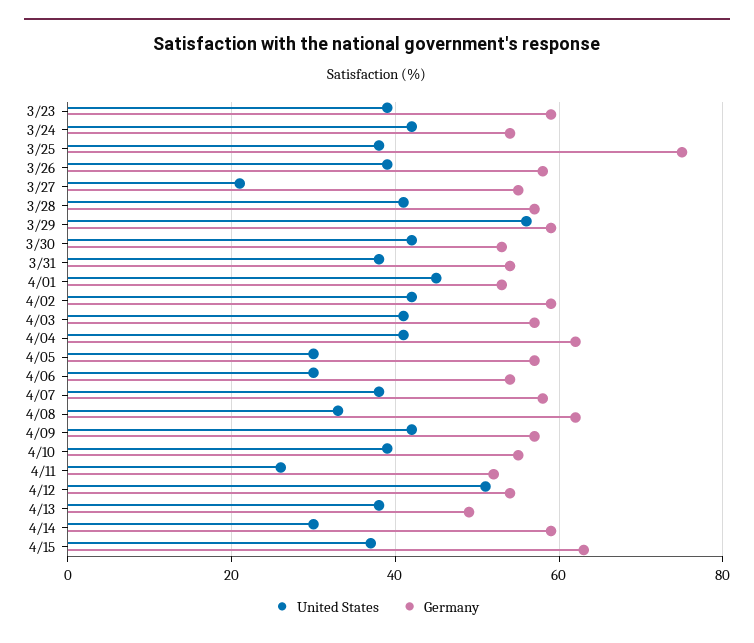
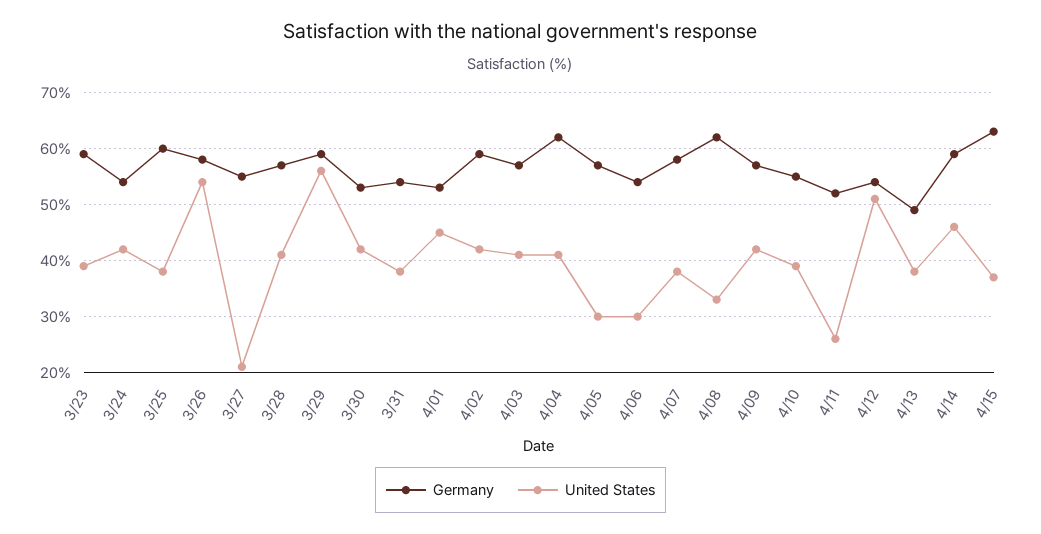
  {
    "United States": {
      "3/23": 40,
      "3/24": 40,
      "3/25": 40,
-     "3/26": 40,
+     "3/26": 55,
      "3/27": 20,
      "3/28": 40,
      "3/29": 55,
      "3/30": 40,
      "3/31": 40,
      "4/01": 45,
      "4/02": 40,
      "4/03": 40,
      "4/04": 40,
      "4/05": 30,
      "4/06": 30,
      "4/07": 40,
      "4/08": 35,
      "4/09": 40,
      "4/10": 40,
      "4/11": 25,
      "4/12": 50,
      "4/13": 40,
-     "4/14": 30,
+     "4/14": 45,
      "4/15": 35
    },
    "Germany": {
      "3/23": 60,
      "3/24": 55,
-     "3/25": 75,
+     "3/25": 60,
      "3/26": 60,
      "3/27": 55,
      "3/28": 55,
      "3/29": 60,
      "3/30": 55,
      "3/31": 55,
      "4/01": 55,
      "4/02": 60,
      "4/03": 55,
      "4/04": 60,
      "4/05": 55,
      "4/06": 55,
      "4/07": 60,
      "4/08": 60,
      "4/09": 55,
      "4/10": 55,
      "4/11": 50,
      "4/12": 55,
      "4/13": 50,
      "4/14": 60,
      "4/15": 65
    }
  }

